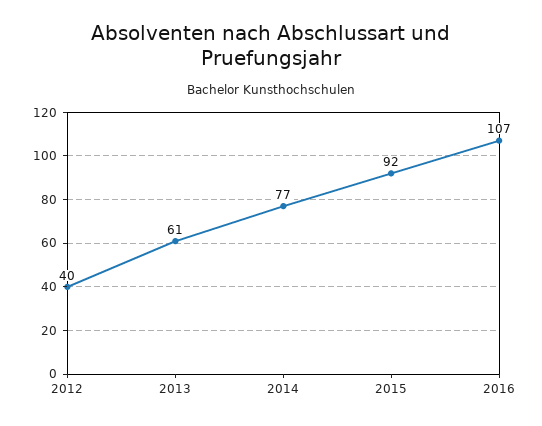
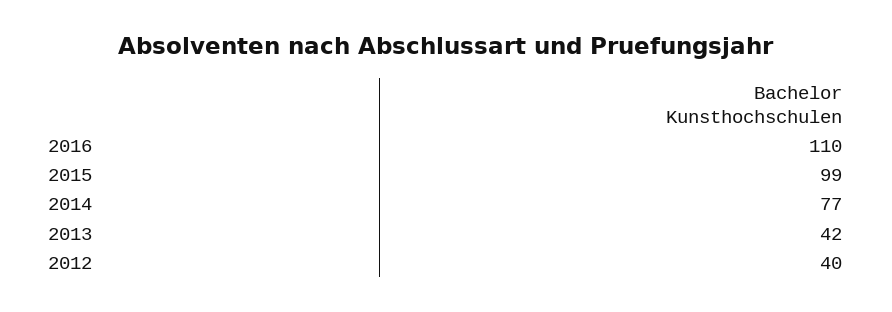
  {
    "2012": 40,
-   "2013": 61,
+   "2013": 42,
    "2014": 77,
-   "2015": 92,
+   "2015": 99,
-   "2016": 107
+   "2016": 110
  }

